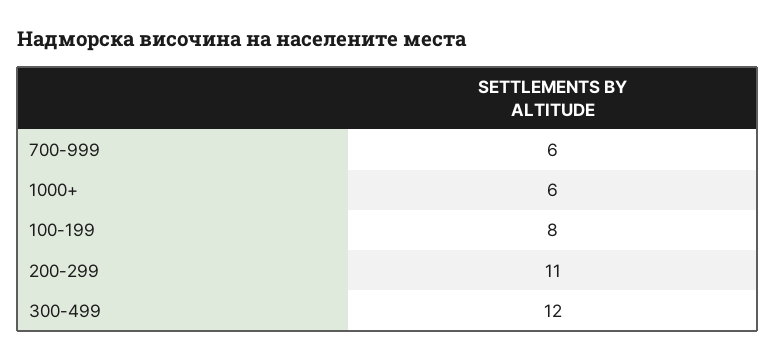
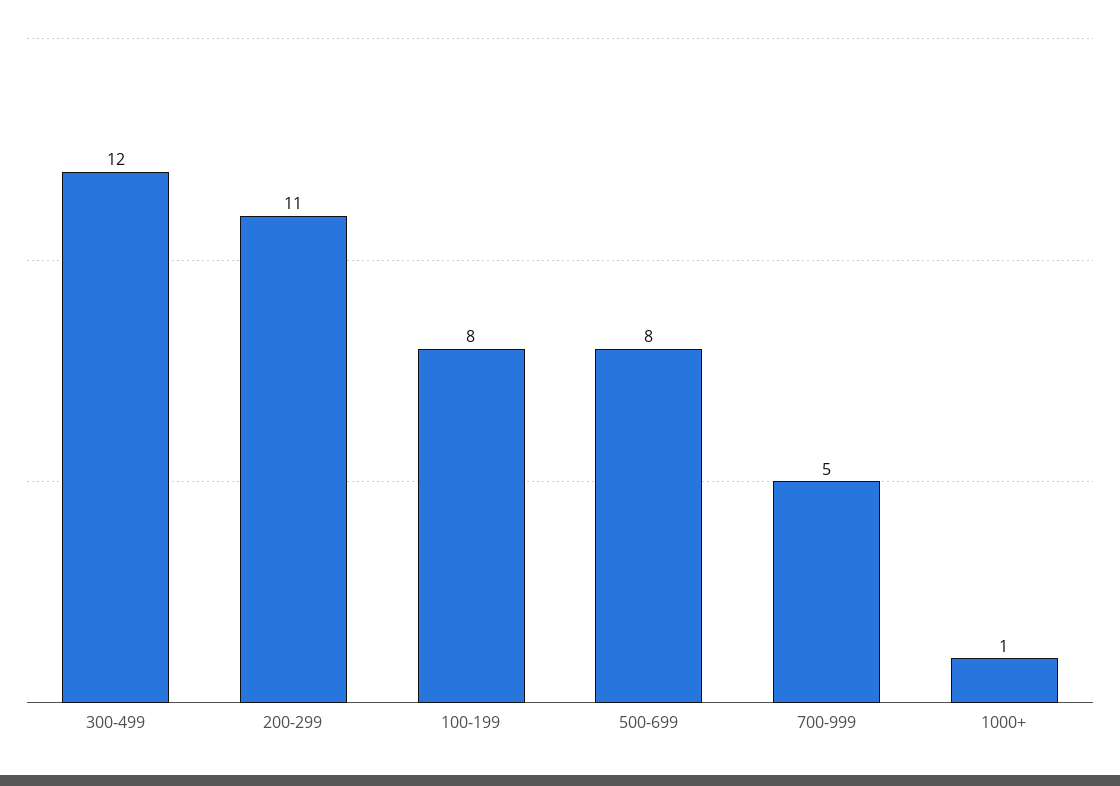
  {
-   "700-999": 6,
+   "700-999": 5,
-   "1000+": 6,
+   "1000+": 1,
    "100-199": 8,
    "200-299": 11,
-   "300-499": 12
+   "300-499": 12,
+   "500-699": 8
  }

